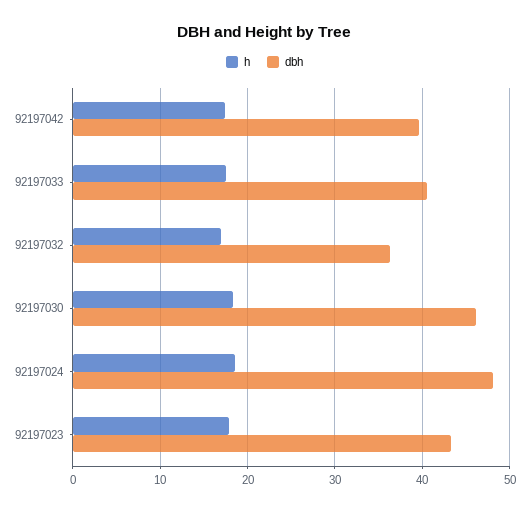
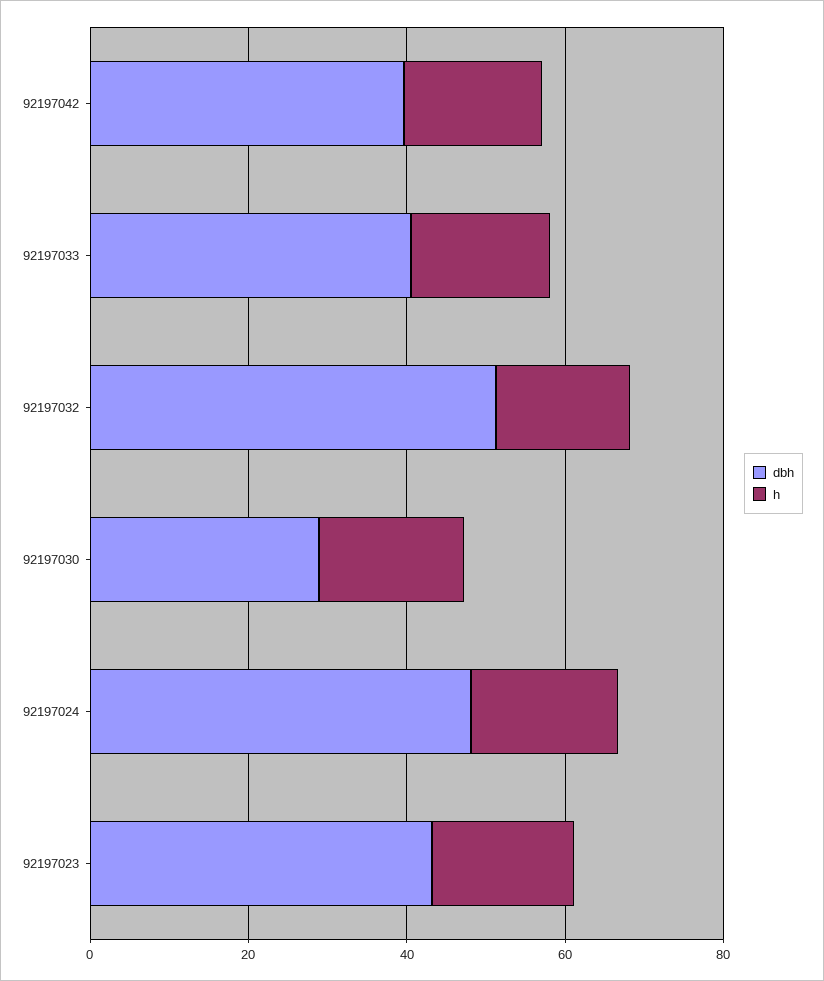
  {
    "h": {
      "92197042": 17,
      "92197033": 18,
      "92197032": 17,
      "92197030": 18,
      "92197024": 19,
      "92197023": 18
    },
    "dbh": {
      "92197042": 40,
      "92197033": 41,
-     "92197032": 36,
+     "92197032": 50,
-     "92197030": 46,
+     "92197030": 30,
      "92197024": 48,
      "92197023": 43
    }
  }

